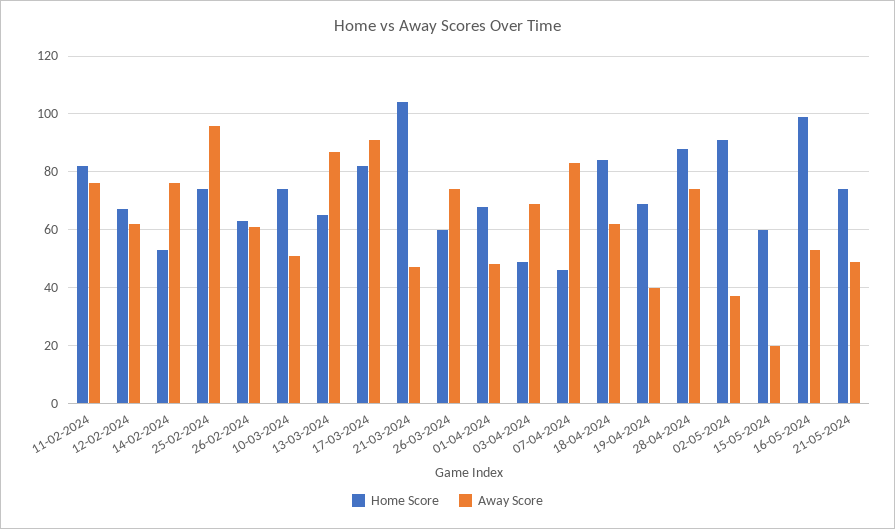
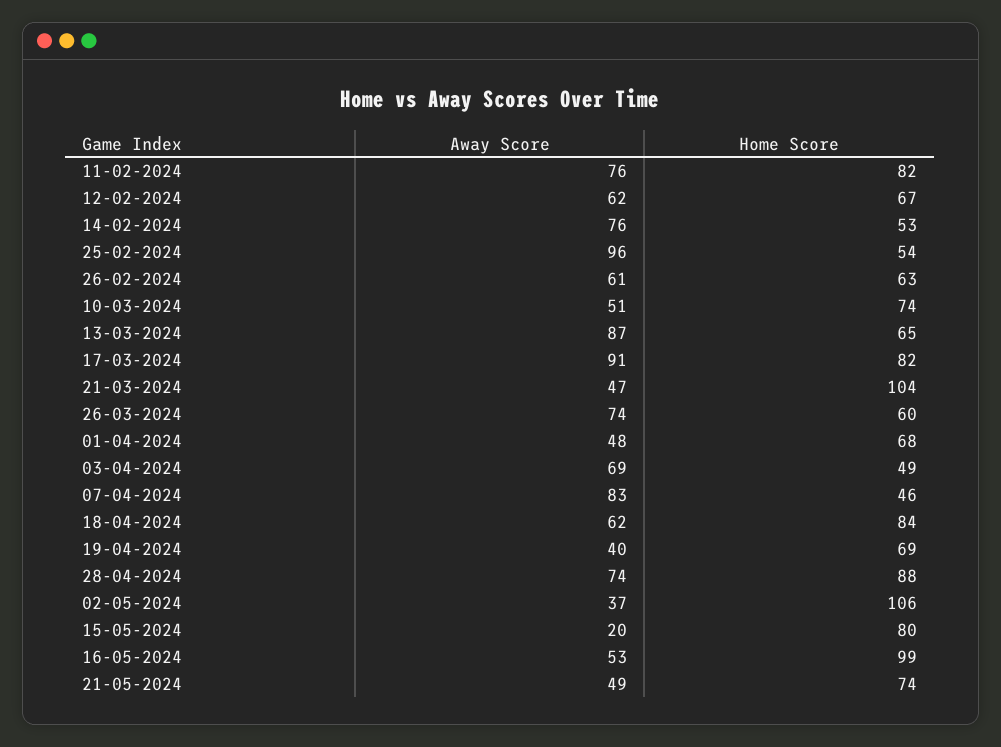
  {
    "Home Score": {
      "11-02-2024": 82,
      "12-02-2024": 67,
      "14-02-2024": 53,
-     "25-02-2024": 75,
+     "25-02-2024": 54,
      "26-02-2024": 63,
      "10-03-2024": 74,
      "13-03-2024": 65,
      "17-03-2024": 82,
      "21-03-2024": 104,
      "26-03-2024": 60,
      "01-04-2024": 68,
      "03-04-2024": 49,
      "07-04-2024": 46,
      "18-04-2024": 84,
      "19-04-2024": 69,
      "28-04-2024": 88,
-     "02-05-2024": 90,
+     "02-05-2024": 106,
-     "15-05-2024": 60,
+     "15-05-2024": 80,
      "16-05-2024": 99,
      "21-05-2024": 74
    },
    "Away Score": {
      "11-02-2024": 76,
      "12-02-2024": 62,
      "14-02-2024": 76,
      "25-02-2024": 96,
      "26-02-2024": 61,
      "10-03-2024": 51,
      "13-03-2024": 87,
      "17-03-2024": 91,
      "21-03-2024": 47,
      "26-03-2024": 74,
      "01-04-2024": 48,
      "03-04-2024": 69,
      "07-04-2024": 83,
      "18-04-2024": 62,
      "19-04-2024": 40,
      "28-04-2024": 74,
      "02-05-2024": 37,
      "15-05-2024": 20,
      "16-05-2024": 53,
      "21-05-2024": 49
    }
  }

